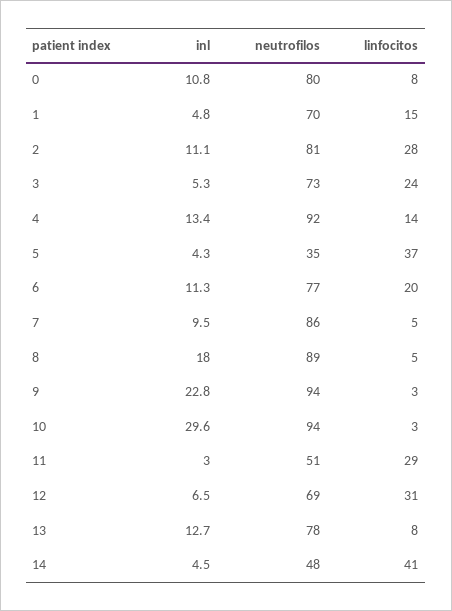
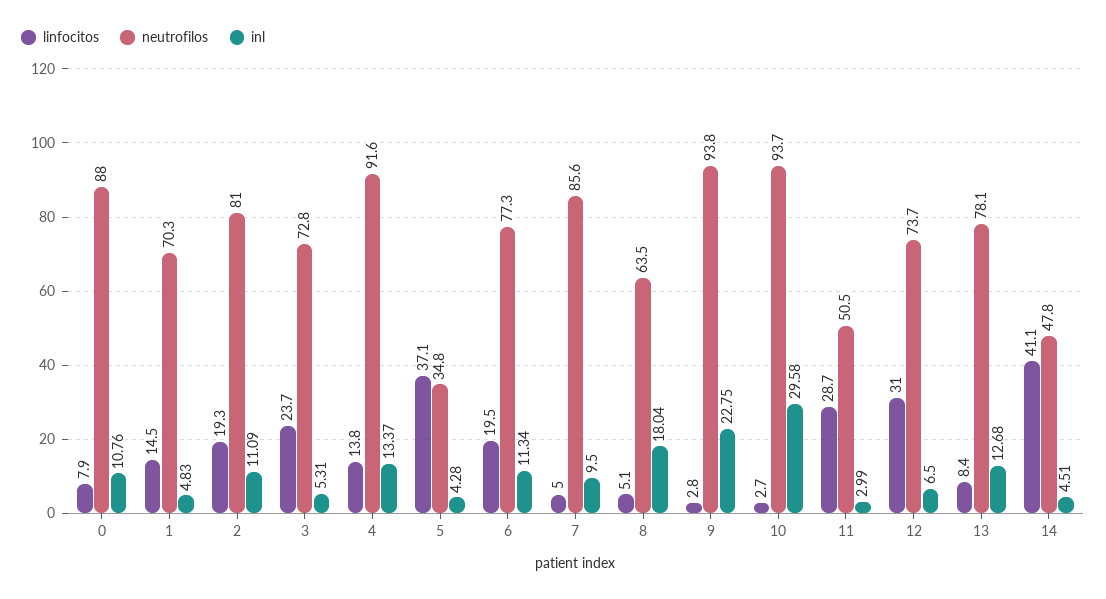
  {
    "inl": {
      "0": 10.76,
      "1": 4.83,
      "2": 11.09,
      "3": 5.31,
      "4": 13.37,
      "5": 4.28,
      "6": 11.34,
      "7": 9.5,
      "8": 18.04,
      "9": 22.75,
      "10": 29.58,
      "11": 2.99,
      "12": 6.5,
      "13": 12.68,
      "14": 4.51
    },
    "neutrofilos": {
-     "0": 80,
+     "0": 88,
      "1": 70.3,
      "2": 81,
      "3": 72.8,
      "4": 91.6,
      "5": 34.8,
      "6": 77.3,
      "7": 85.6,
-     "8": 89,
+     "8": 63.5,
      "9": 93.8,
      "10": 93.7,
      "11": 50.5,
-     "12": 69,
+     "12": 73.7,
      "13": 78.1,
      "14": 47.8
    },
    "linfocitos": {
      "0": 7.9,
      "1": 14.5,
-     "2": 28,
+     "2": 19.3,
      "3": 23.7,
      "4": 13.8,
      "5": 37.1,
      "6": 19.5,
      "7": 5,
      "8": 5.1,
      "9": 2.8,
      "10": 2.7,
      "11": 28.7,
      "12": 31,
      "13": 8.4,
      "14": 41.1
    }
  }

